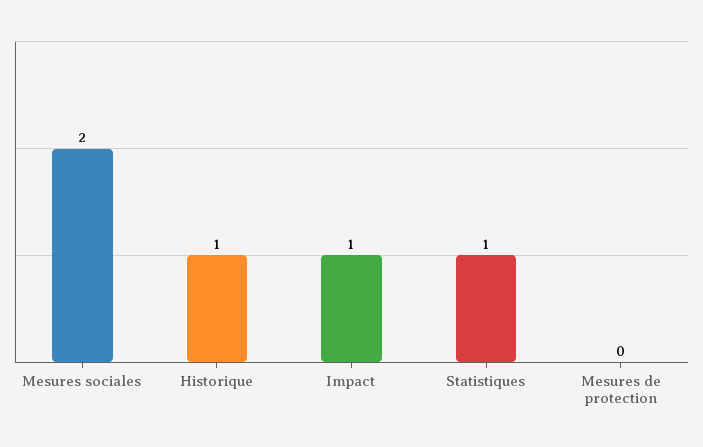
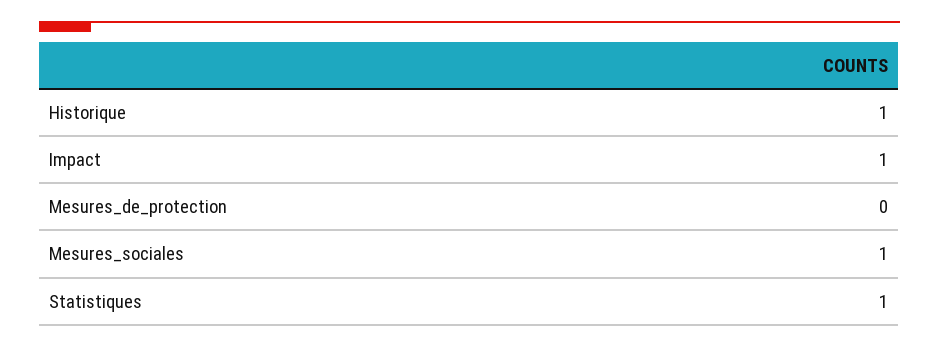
  {
-   "Mesures sociales": 2,
+   "Mesures sociales": 1,
    "Historique": 1,
    "Impact": 1,
    "Statistiques": 1,
    "Mesures de protection": 0
  }

